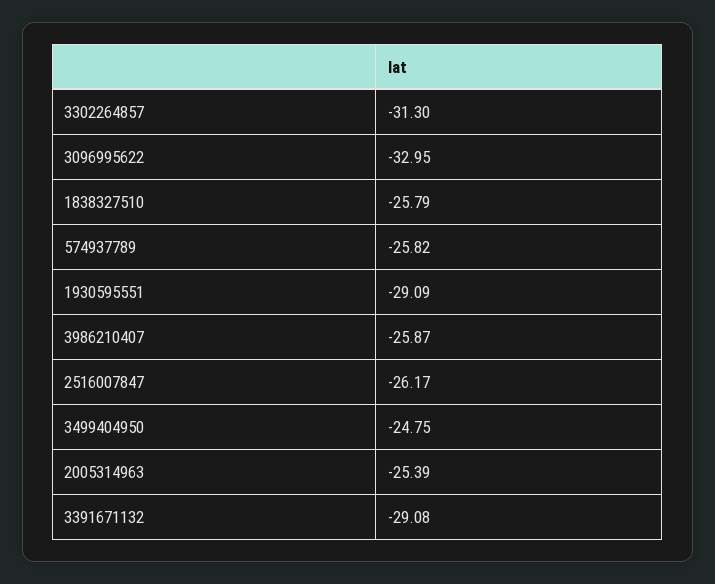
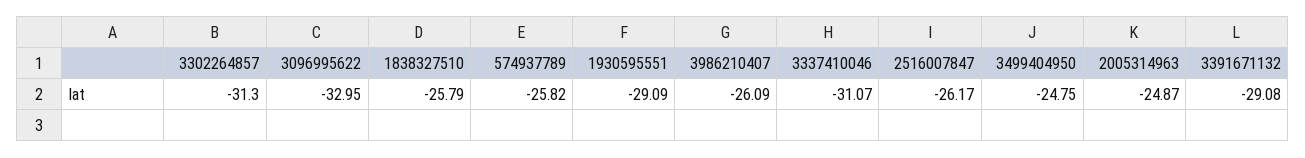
  {
    "3302264857": -31.3,
    "3096995622": -32.95,
    "1838327510": -25.79,
    "574937789": -25.82,
    "1930595551": -29.09,
-   "3986210407": -25.87,
+   "3986210407": -26.09,
    "2516007847": -26.17,
    "3499404950": -24.75,
-   "2005314963": -25.39,
+   "2005314963": -24.87,
-   "3391671132": -29.08
+   "3391671132": -29.08,
+   "3337410046": -31.07
  }

